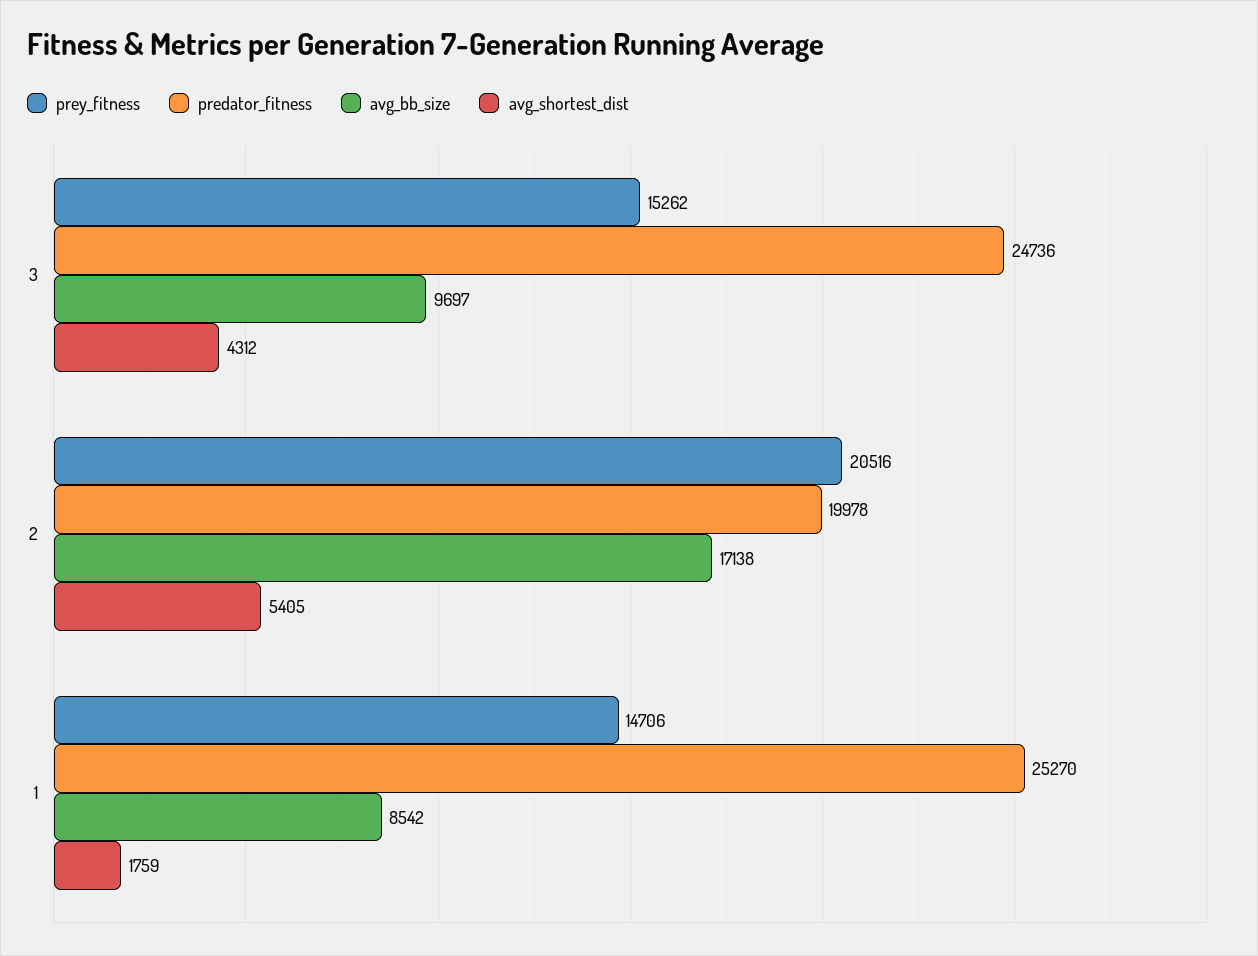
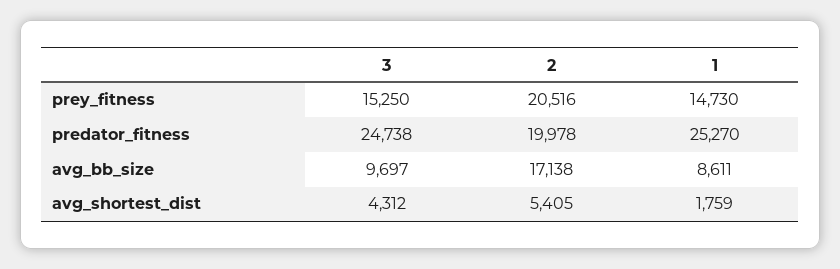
  {
    "prey_fitness": {
-     "3": 15262,
+     "3": 15250,
      "2": 20516,
-     "1": 14706
+     "1": 14730
    },
    "predator_fitness": {
-     "3": 24736,
+     "3": 24738,
      "2": 19978,
      "1": 25270
    },
    "avg_bb_size": {
      "3": 9697,
      "2": 17138,
-     "1": 8542
+     "1": 8611
    },
    "avg_shortest_dist": {
      "3": 4312,
      "2": 5405,
      "1": 1759
    }
  }

